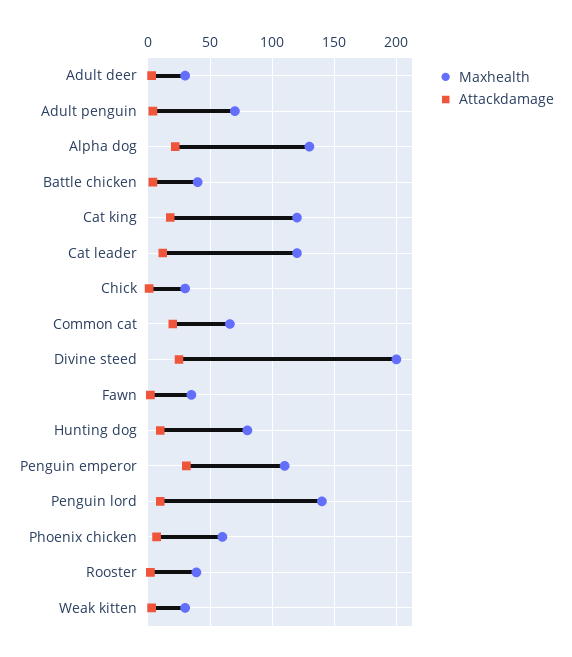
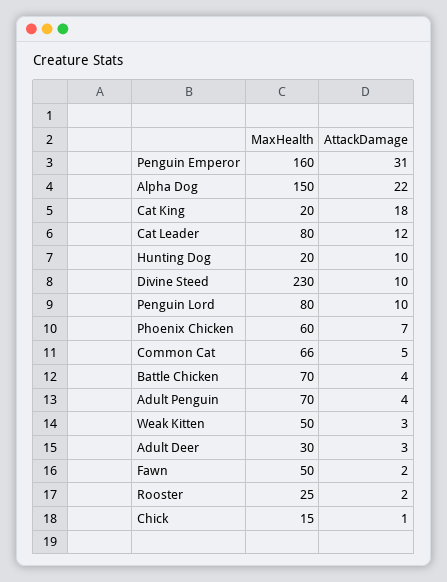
  {
    "Maxhealth": {
      "Adult deer": 30,
      "Adult penguin": 70,
-     "Alpha dog": 130,
+     "Alpha dog": 150,
-     "Battle chicken": 40,
+     "Battle chicken": 70,
-     "Cat king": 120,
+     "Cat king": 20,
-     "Cat leader": 120,
+     "Cat leader": 80,
-     "Chick": 30,
+     "Chick": 15,
      "Common cat": 66,
-     "Divine steed": 200,
+     "Divine steed": 230,
-     "Fawn": 35,
+     "Fawn": 50,
-     "Hunting dog": 80,
+     "Hunting dog": 20,
-     "Penguin emperor": 110,
+     "Penguin emperor": 160,
-     "Penguin lord": 140,
+     "Penguin lord": 80,
      "Phoenix chicken": 60,
-     "Rooster": 40,
+     "Rooster": 25,
-     "Weak kitten": 30
+     "Weak kitten": 50
    },
    "Attackdamage": {
      "Adult deer": 3,
      "Adult penguin": 4,
      "Alpha dog": 22,
      "Battle chicken": 4,
      "Cat king": 18,
      "Cat leader": 12,
      "Chick": 1,
-     "Common cat": 20,
+     "Common cat": 5,
-     "Divine steed": 25,
+     "Divine steed": 10,
      "Fawn": 2,
      "Hunting dog": 10,
      "Penguin emperor": 31,
      "Penguin lord": 10,
      "Phoenix chicken": 7,
      "Rooster": 2,
      "Weak kitten": 3
    }
  }

